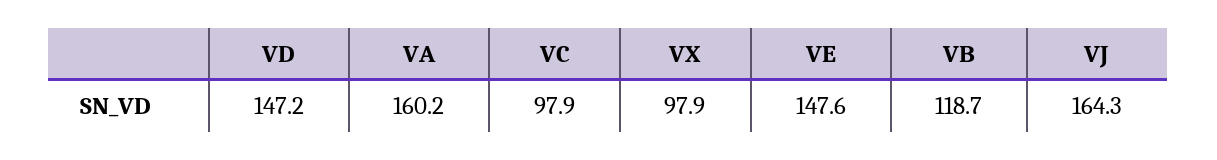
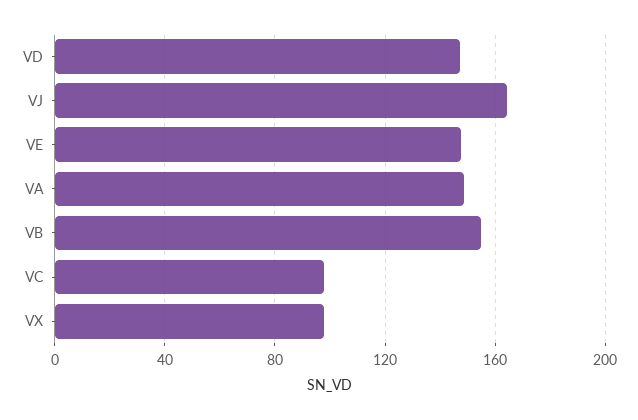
  {
    "VD": 147.2,
-   "VA": 160.2,
+   "VA": 150,
    "VC": 97.9,
    "VX": 97.9,
    "VE": 147.6,
-   "VB": 118.7,
+   "VB": 155,
    "VJ": 164.3
  }

